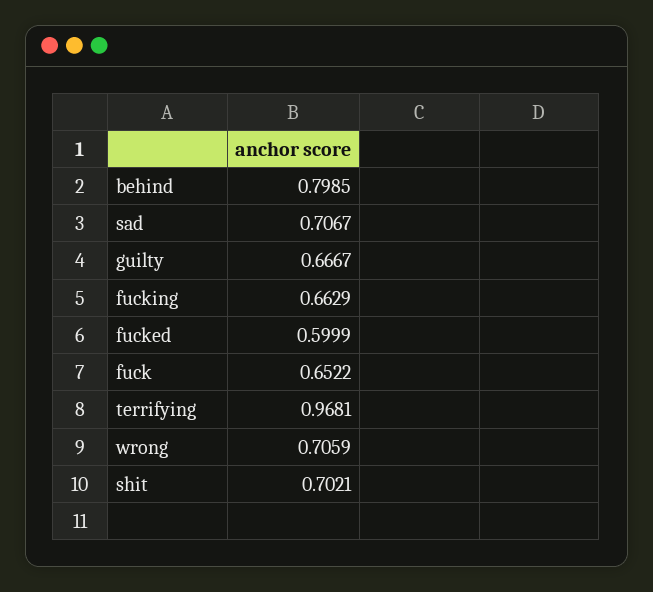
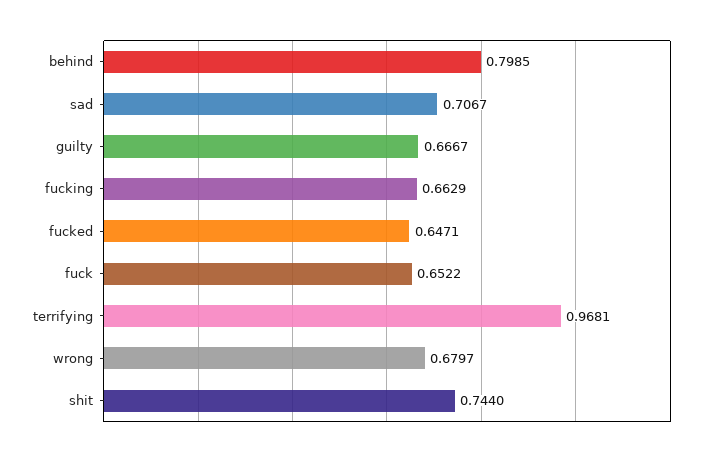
  {
    "behind": 0.7985,
    "sad": 0.7067,
    "guilty": 0.6667,
    "fucking": 0.6629,
-   "fucked": 0.5999,
+   "fucked": 0.6471,
    "fuck": 0.6522,
    "terrifying": 0.9681,
-   "wrong": 0.7059,
+   "wrong": 0.6797,
-   "shit": 0.7021
+   "shit": 0.744
  }

